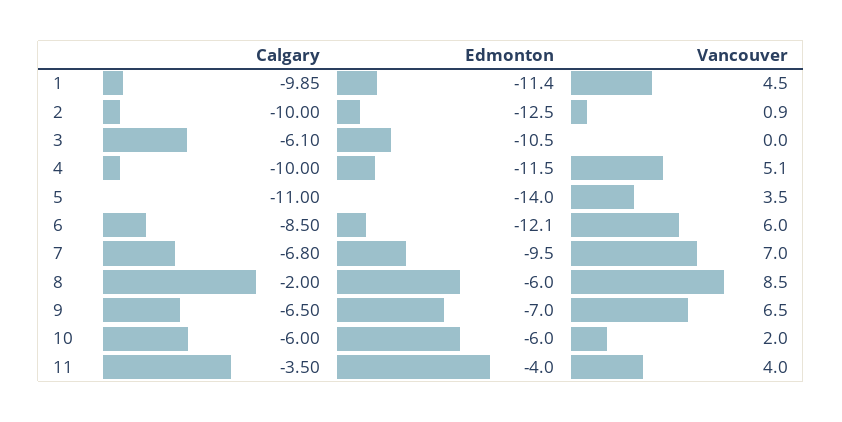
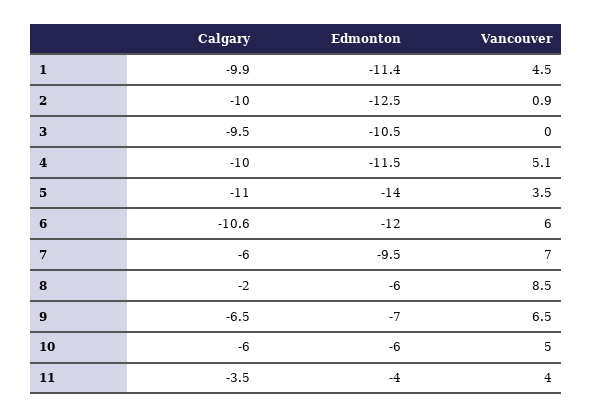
  {
    "Calgary": {
      "1": -9.85,
      "2": -10,
-     "3": -6.1,
+     "3": -9.5,
      "4": -10,
      "5": -11,
-     "6": -8.5,
+     "6": -10.6,
-     "7": -6.8,
+     "7": -6,
      "8": -2,
      "9": -6.5,
      "10": -6,
      "11": -3.5
    },
    "Edmonton": {
      "1": -11.4,
      "2": -12.5,
      "3": -10.5,
      "4": -11.5,
      "5": -14,
-     "6": -12.1,
+     "6": -12,
      "7": -9.5,
      "8": -6,
      "9": -7,
      "10": -6,
      "11": -4
    },
    "Vancouver": {
      "1": 4.5,
      "2": 0.9,
      "3": 0,
      "4": 5.1,
      "5": 3.5,
      "6": 6,
      "7": 7,
      "8": 8.5,
      "9": 6.5,
-     "10": 2,
+     "10": 5,
      "11": 4
    }
  }

